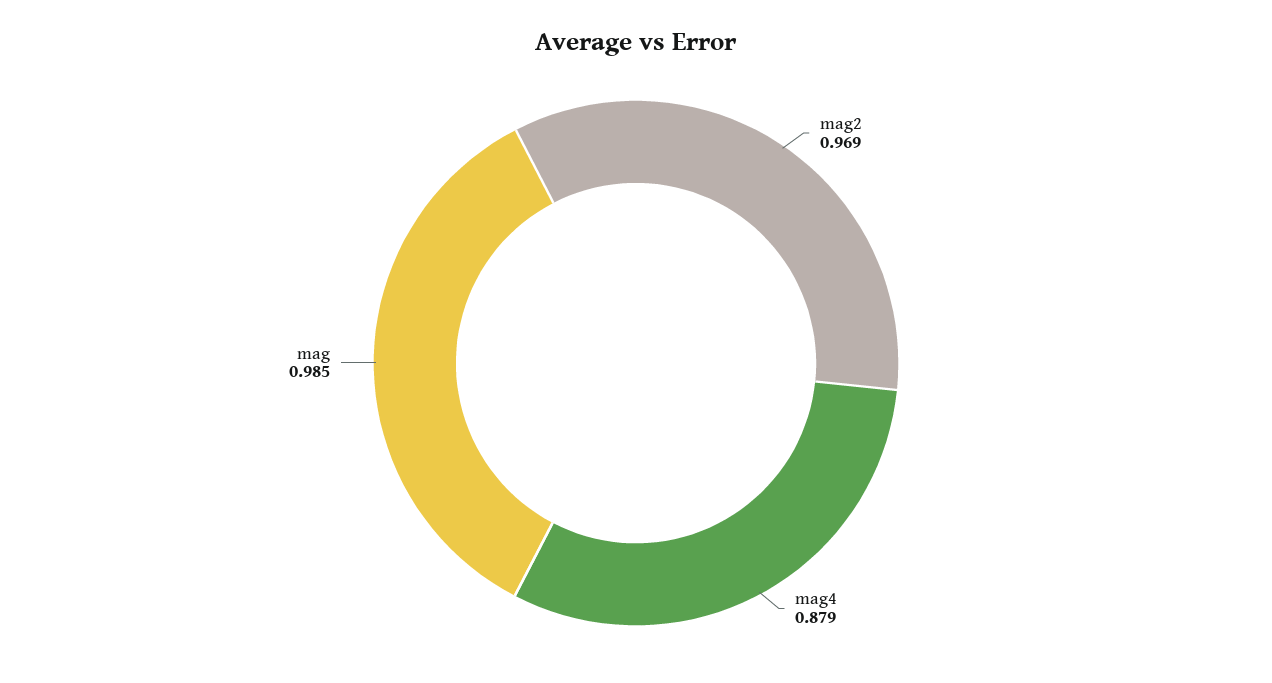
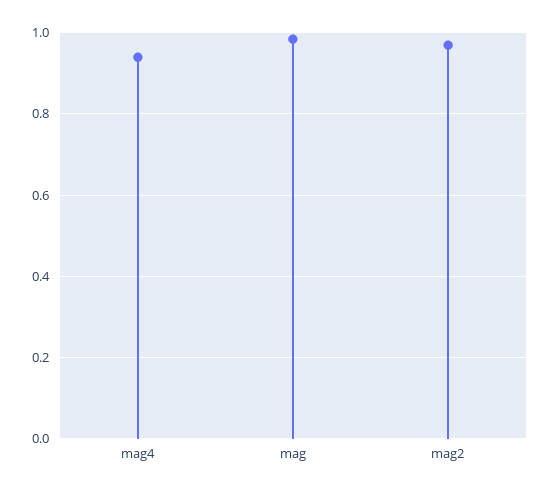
  {
    "mag2": 0.969,
-   "mag4": 0.879,
+   "mag4": 0.94,
    "mag": 0.985
  }

